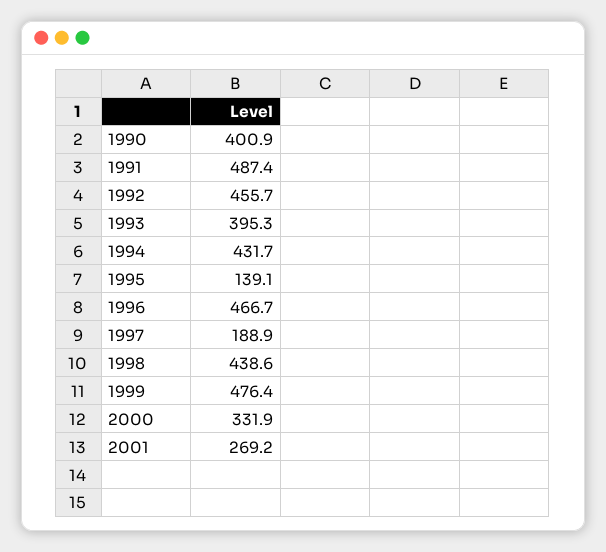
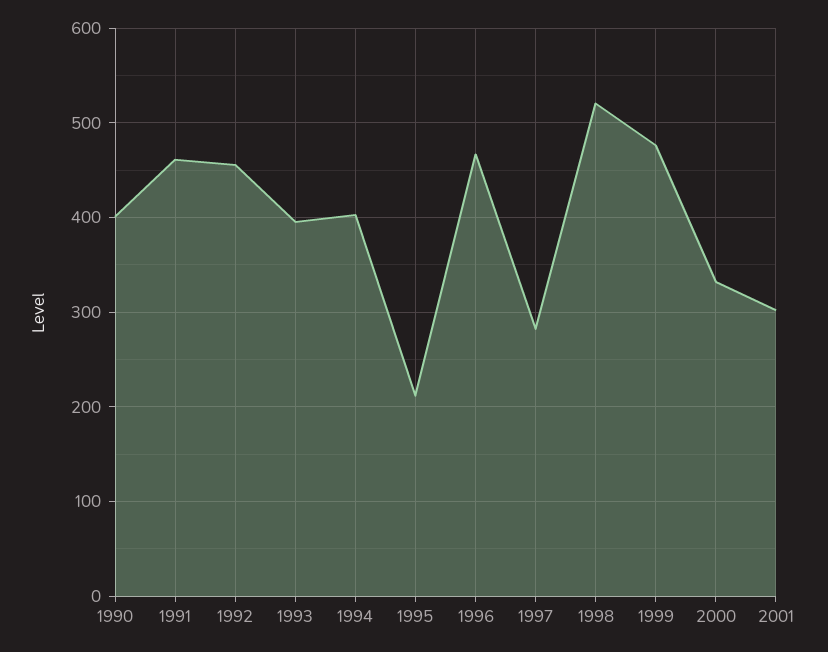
  {
    "1990": 400.9,
-   "1991": 487.4,
+   "1991": 460,
    "1992": 455.7,
    "1993": 395.3,
-   "1994": 431.7,
+   "1994": 400,
-   "1995": 139.1,
+   "1995": 210,
    "1996": 466.7,
-   "1997": 188.9,
+   "1997": 280,
-   "1998": 438.6,
+   "1998": 520,
    "1999": 476.4,
    "2000": 331.9,
-   "2001": 269.2
+   "2001": 300
  }

